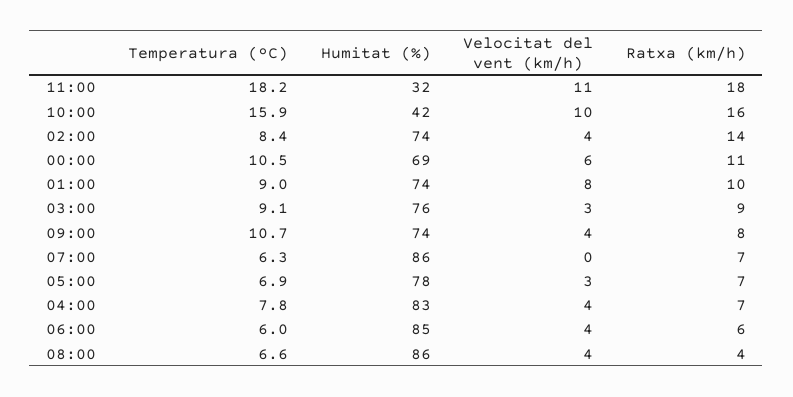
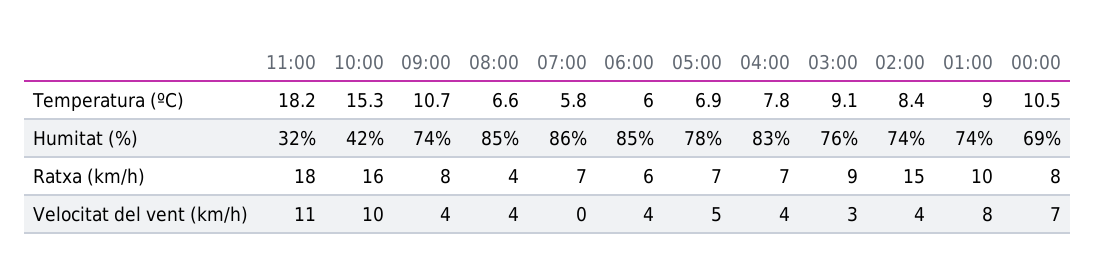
  {
    "Temperatura (ºC)": {
      "11:00": 18.2,
-     "10:00": 15.9,
+     "10:00": 15.3,
      "02:00": 8.4,
      "00:00": 10.5,
      "01:00": 9,
      "03:00": 9.1,
      "09:00": 10.7,
-     "07:00": 6.3,
+     "07:00": 5.8,
      "05:00": 6.9,
      "04:00": 7.8,
      "06:00": 6,
      "08:00": 6.6
    },
    "Humitat (%)": {
      "11:00": 32,
      "10:00": 42,
      "02:00": 74,
      "00:00": 69,
      "01:00": 74,
      "03:00": 76,
      "09:00": 74,
      "07:00": 86,
      "05:00": 78,
      "04:00": 83,
      "06:00": 85,
-     "08:00": 86
+     "08:00": 85
    },
    "Velocitat del vent (km/h)": {
      "11:00": 11,
      "10:00": 10,
      "02:00": 4,
-     "00:00": 6,
+     "00:00": 7,
      "01:00": 8,
      "03:00": 3,
      "09:00": 4,
      "07:00": 0,
-     "05:00": 3,
+     "05:00": 5,
      "04:00": 4,
      "06:00": 4,
      "08:00": 4
    },
    "Ratxa (km/h)": {
      "11:00": 18,
      "10:00": 16,
-     "02:00": 14,
+     "02:00": 15,
-     "00:00": 11,
+     "00:00": 8,
      "01:00": 10,
      "03:00": 9,
      "09:00": 8,
      "07:00": 7,
      "05:00": 7,
      "04:00": 7,
      "06:00": 6,
      "08:00": 4
    }
  }

